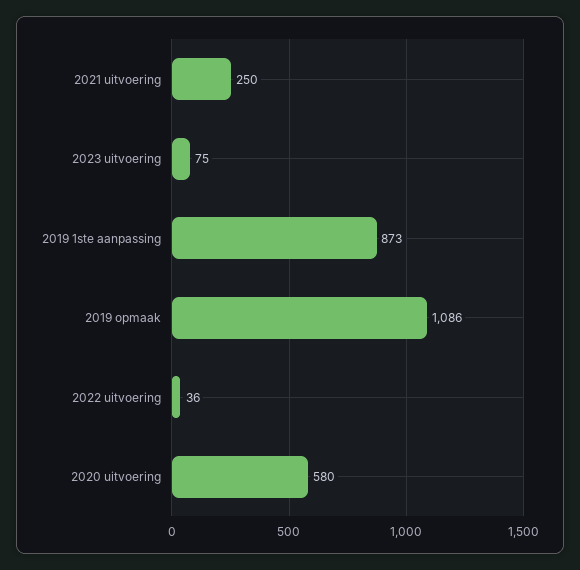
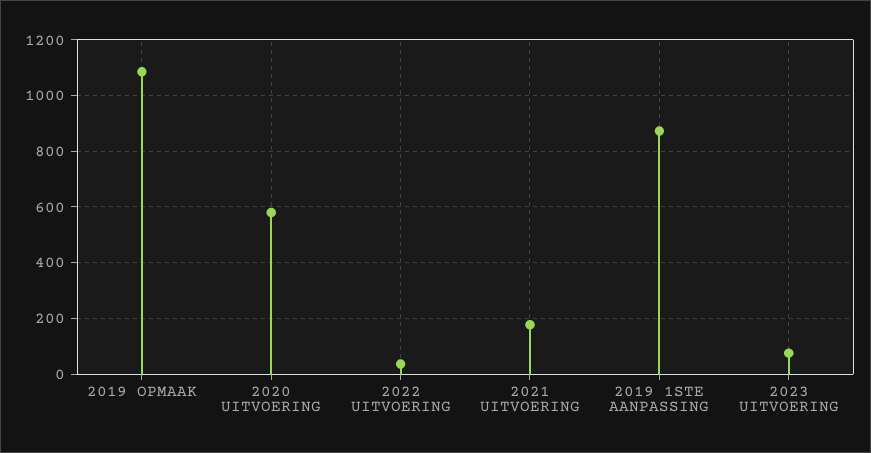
  {
-   "2021 uitvoering": 250,
+   "2021 uitvoering": 175,
    "2023 uitvoering": 75,
    "2019 1ste aanpassing": 873,
    "2019 opmaak": 1086,
    "2022 uitvoering": 36,
    "2020 uitvoering": 580
  }

